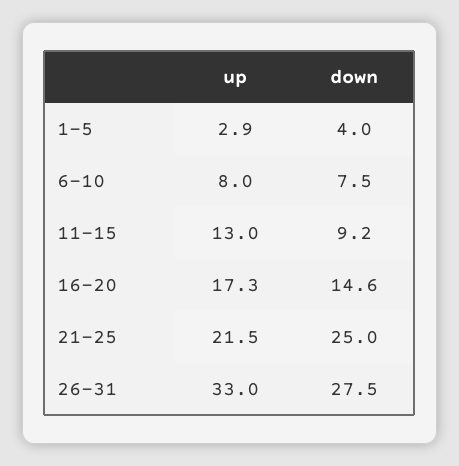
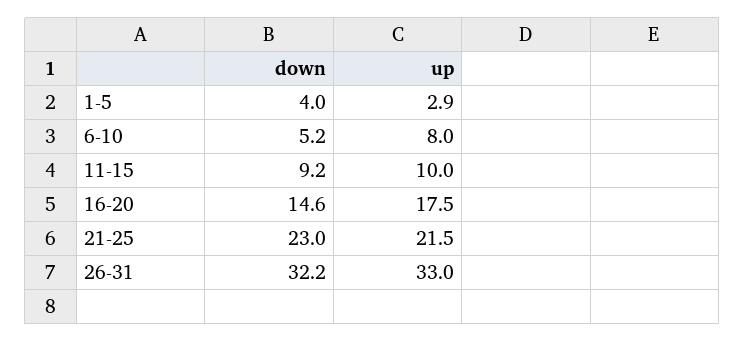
  {
    "up": {
      "1-5": 2.9,
      "6-10": 8,
-     "11-15": 13,
+     "11-15": 10,
-     "16-20": 17.3,
+     "16-20": 17.5,
      "21-25": 21.5,
      "26-31": 33
    },
    "down": {
      "1-5": 4,
-     "6-10": 7.5,
+     "6-10": 5.2,
      "11-15": 9.2,
      "16-20": 14.6,
-     "21-25": 25,
+     "21-25": 23,
-     "26-31": 27.5
+     "26-31": 32.2
    }
  }

